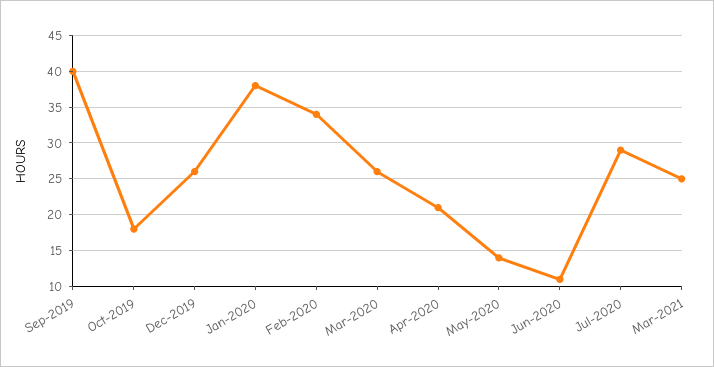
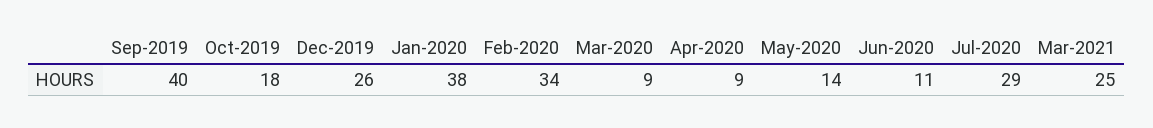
  {
    "Sep-2019": 40,
    "Oct-2019": 18,
    "Dec-2019": 26,
    "Jan-2020": 38,
    "Feb-2020": 34,
-   "Mar-2020": 26,
+   "Mar-2020": 9,
-   "Apr-2020": 21,
+   "Apr-2020": 9,
    "May-2020": 14,
    "Jun-2020": 11,
    "Jul-2020": 29,
    "Mar-2021": 25
  }

